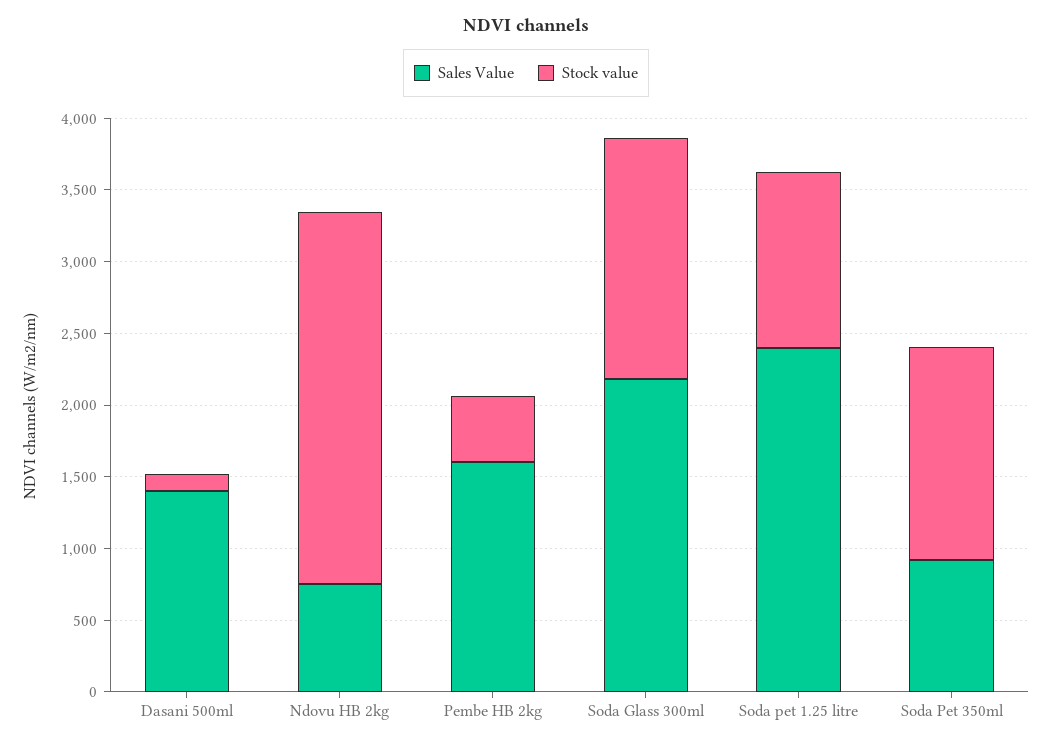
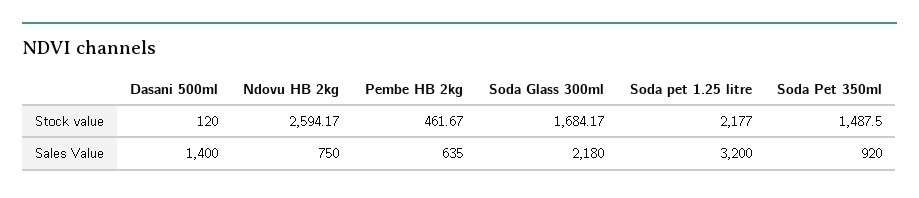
  {
    "Sales Value": {
      "Dasani 500ml": 1400,
      "Ndovu HB 2kg": 750,
-     "Pembe HB 2kg": 1600,
+     "Pembe HB 2kg": 635,
      "Soda Glass 300ml": 2180,
-     "Soda pet 1.25 litre": 2400,
+     "Soda pet 1.25 litre": 3200,
      "Soda Pet 350ml": 920
    },
    "Stock value": {
      "Dasani 500ml": 120,
      "Ndovu HB 2kg": 2594.17,
      "Pembe HB 2kg": 461.67,
      "Soda Glass 300ml": 1684.17,
-     "Soda pet 1.25 litre": 1200,
+     "Soda pet 1.25 litre": 2177,
      "Soda Pet 350ml": 1487.5
    }
  }

